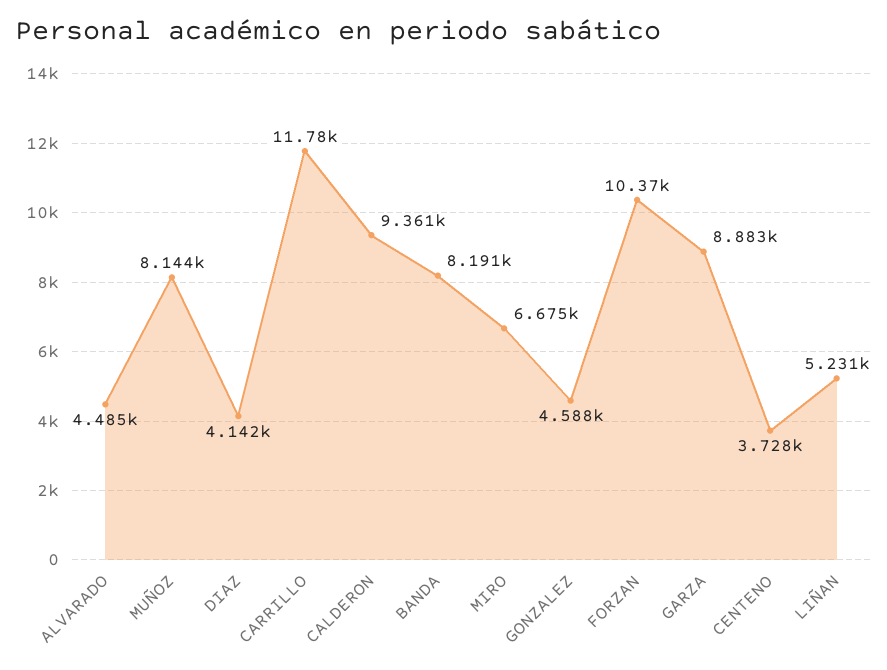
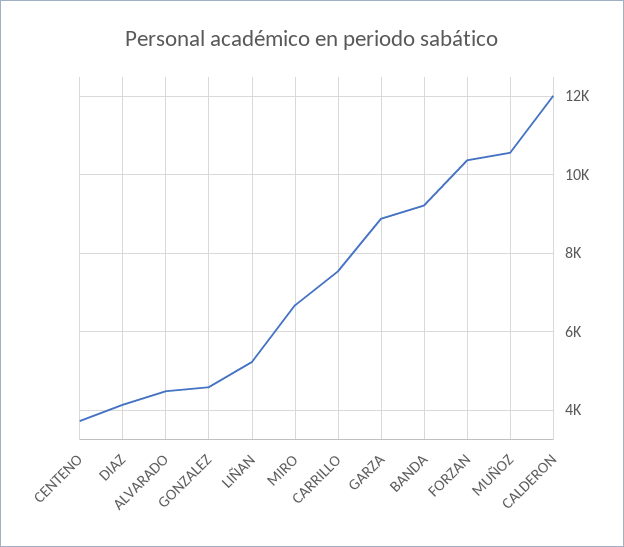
  {
    "ALVARADO": 4485,
-   "MUÑOZ": 8144,
+   "MUÑOZ": 10600,
    "DIAZ": 4142,
-   "CARRILLO": 11780,
+   "CARRILLO": 7600,
-   "CALDERON": 9361,
+   "CALDERON": 12000,
-   "BANDA": 8191,
+   "BANDA": 9200,
    "MIRO": 6675,
    "GONZALEZ": 4588,
    "FORZAN": 10370,
    "GARZA": 8883,
    "CENTENO": 3728,
    "LIÑAN": 5231
  }

